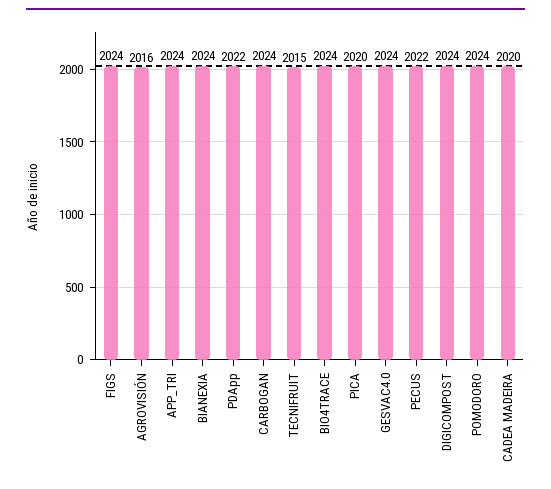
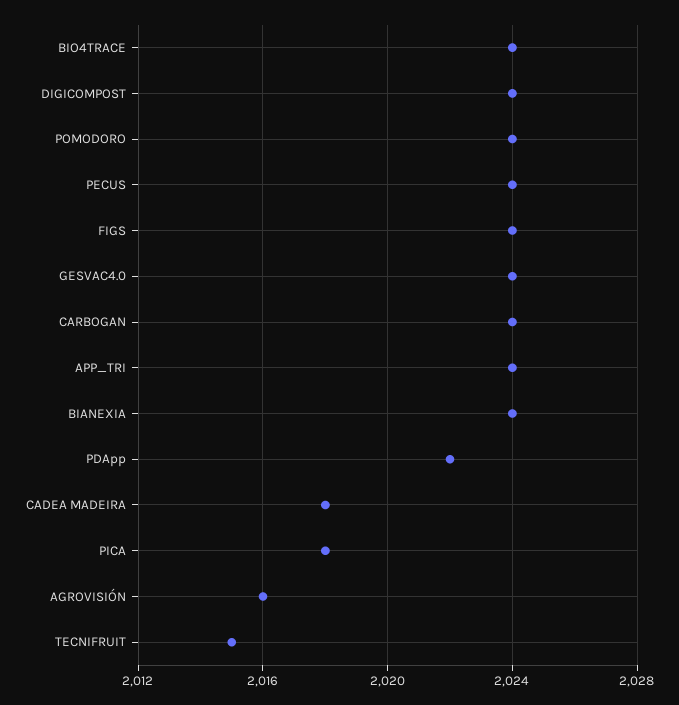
  {
    "FIGS": 2024,
    "AGROVISIÓN": 2016,
    "APP_TRI": 2024,
    "BIANEXIA": 2024,
    "PDApp": 2022,
    "CARBOGAN": 2024,
    "TECNIFRUIT": 2015,
    "BIO4TRACE": 2024,
-   "PICA": 2020,
+   "PICA": 2018,
    "GESVAC4.0": 2024,
-   "PECUS": 2022,
+   "PECUS": 2024,
    "DIGICOMPOST": 2024,
    "POMODORO": 2024,
-   "CADEA MADEIRA": 2020
+   "CADEA MADEIRA": 2018
  }

